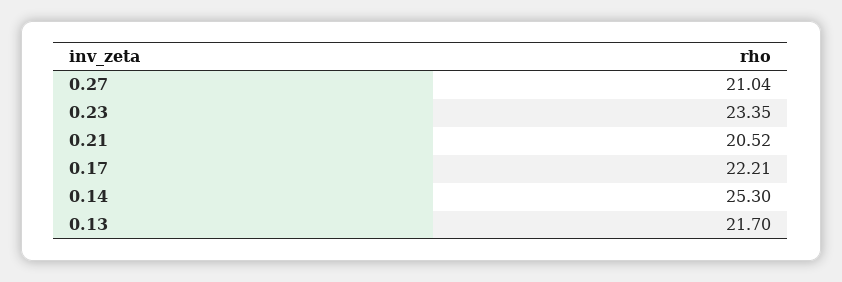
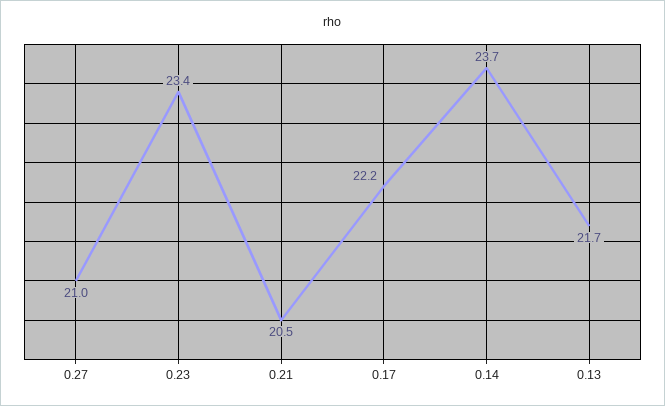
  {
    "0.27": 21.04,
    "0.23": 23.35,
    "0.21": 20.52,
    "0.17": 22.21,
-   "0.14": 25.3,
+   "0.14": 23.7,
    "0.13": 21.7
  }

